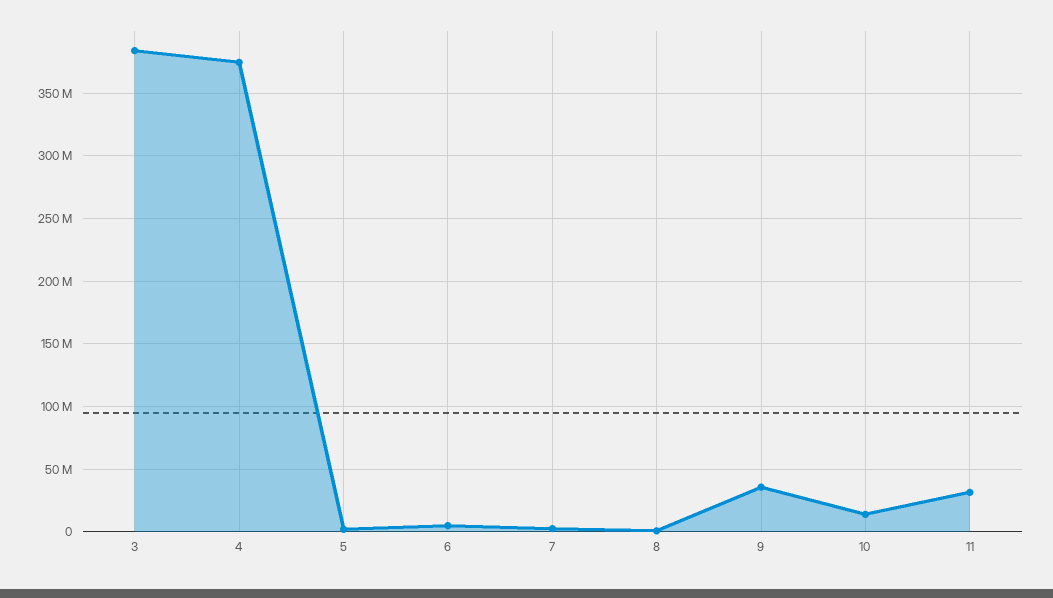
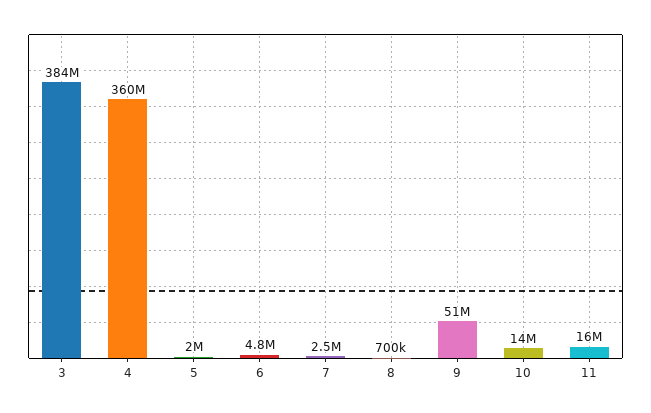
  {
    "3": 384000000,
-   "4": 375000000,
+   "4": 360000000,
    "5": 2000000,
    "6": 4800000,
    "7": 2500000,
    "8": 700000,
-   "9": 35000000,
+   "9": 51000000,
    "10": 14000000,
-   "11": 30000000
+   "11": 16000000
  }

